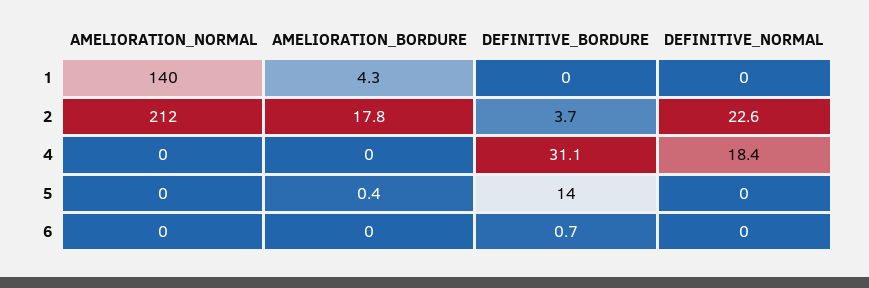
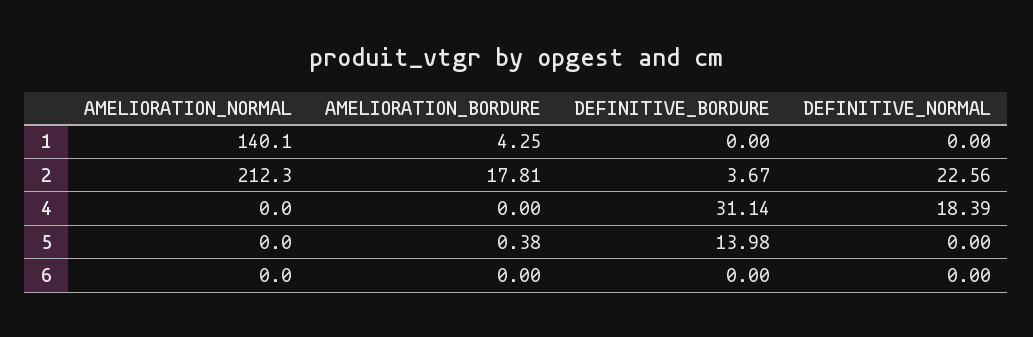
  {
    "AMELIORATION_NORMAL": {
      "1": 140.1,
      "2": 212.3,
      "4": 0,
      "5": 0,
      "6": 0
    },
    "AMELIORATION_BORDURE": {
      "1": 4.25,
      "2": 17.81,
      "4": 0,
      "5": 0.38,
      "6": 0
    },
    "DEFINITIVE_BORDURE": {
      "1": 0,
      "2": 3.67,
      "4": 31.14,
      "5": 13.98,
-     "6": 0.7
+     "6": 0
    },
    "DEFINITIVE_NORMAL": {
      "1": 0,
      "2": 22.56,
      "4": 18.39,
      "5": 0,
      "6": 0
    }
  }

